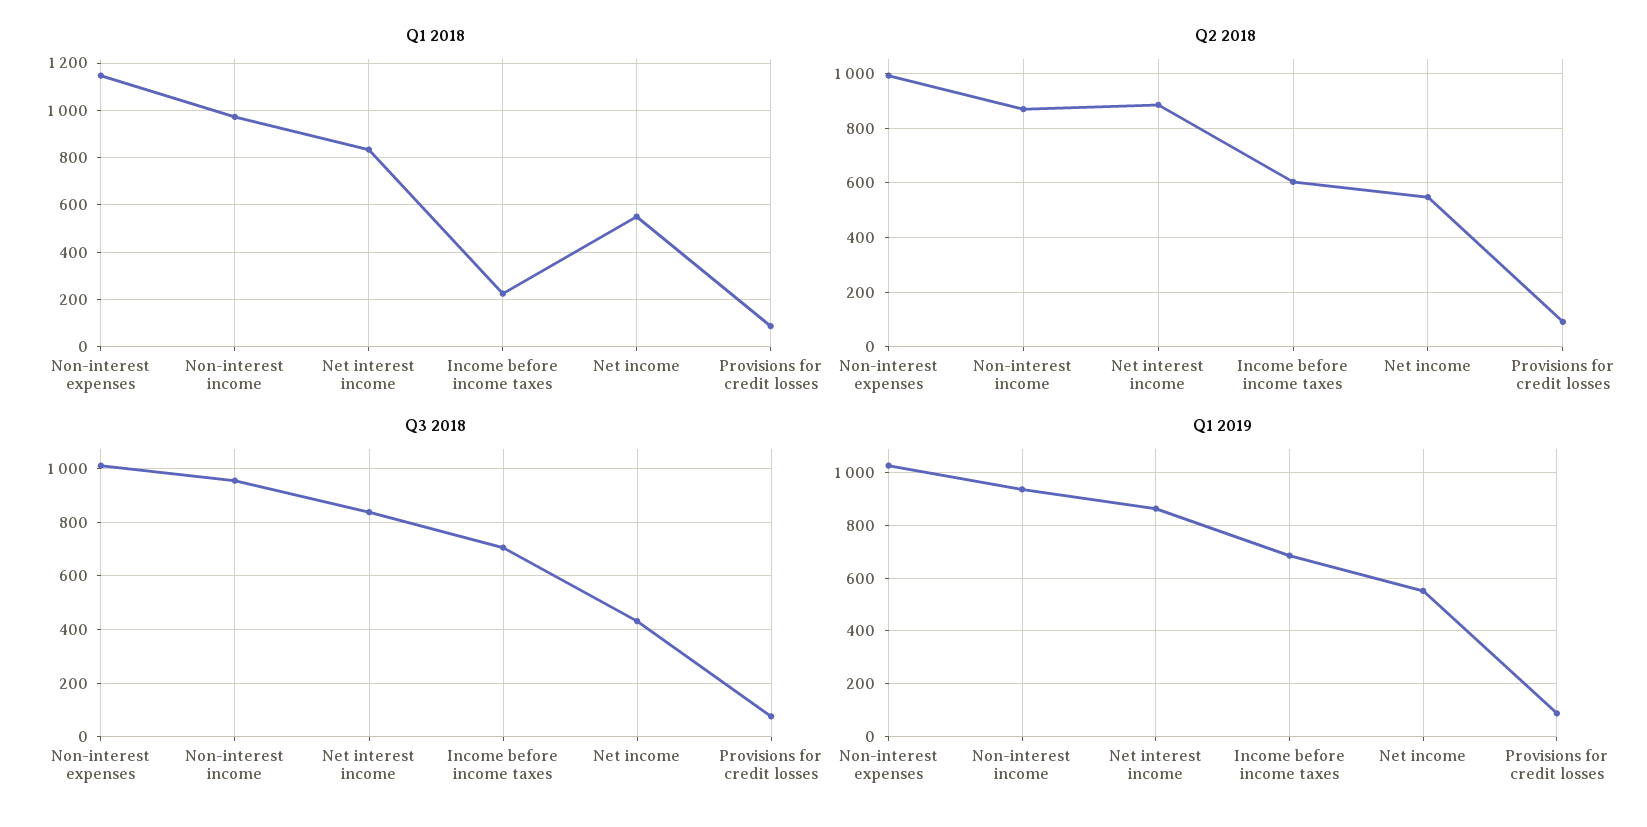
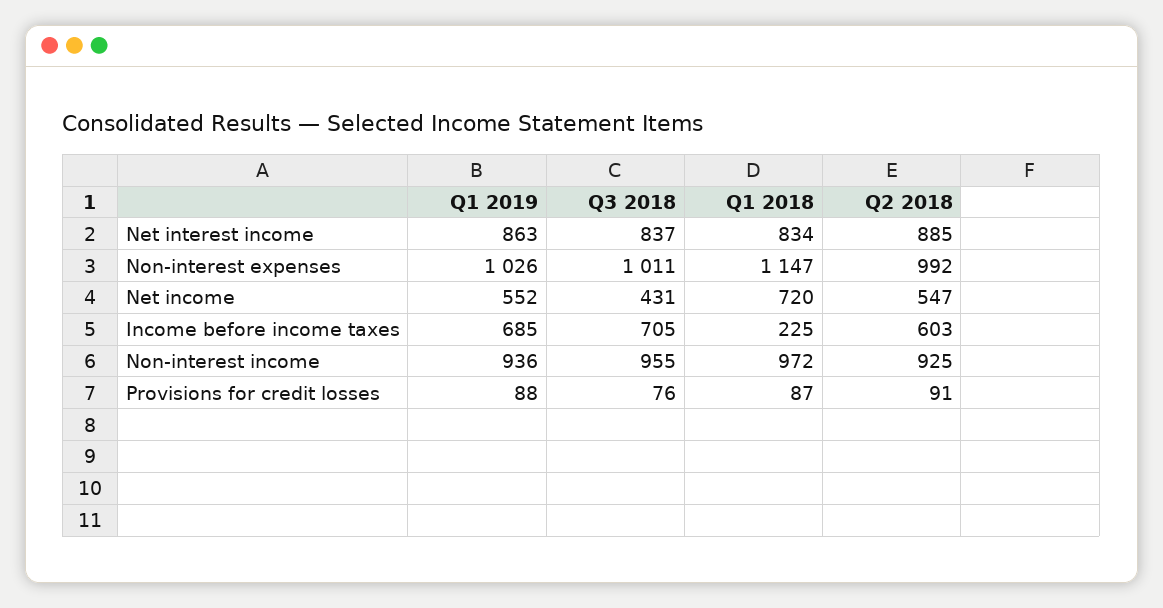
  {
    "Q1 2018": {
      "Non-interest expenses": 1147,
      "Non-interest income": 972,
      "Net interest income": 834,
      "Income before income taxes": 225,
-     "Net income": 550,
+     "Net income": 720,
      "Provisions for credit losses": 87
    },
    "Q2 2018": {
      "Non-interest expenses": 992,
-     "Non-interest income": 875,
+     "Non-interest income": 925,
      "Net interest income": 885,
      "Income before income taxes": 603,
      "Net income": 547,
      "Provisions for credit losses": 91
    },
    "Q3 2018": {
      "Non-interest expenses": 1011,
      "Non-interest income": 955,
      "Net interest income": 837,
      "Income before income taxes": 705,
      "Net income": 431,
      "Provisions for credit losses": 76
    },
    "Q1 2019": {
      "Non-interest expenses": 1026,
      "Non-interest income": 936,
      "Net interest income": 863,
      "Income before income taxes": 685,
      "Net income": 552,
      "Provisions for credit losses": 88
    }
  }

